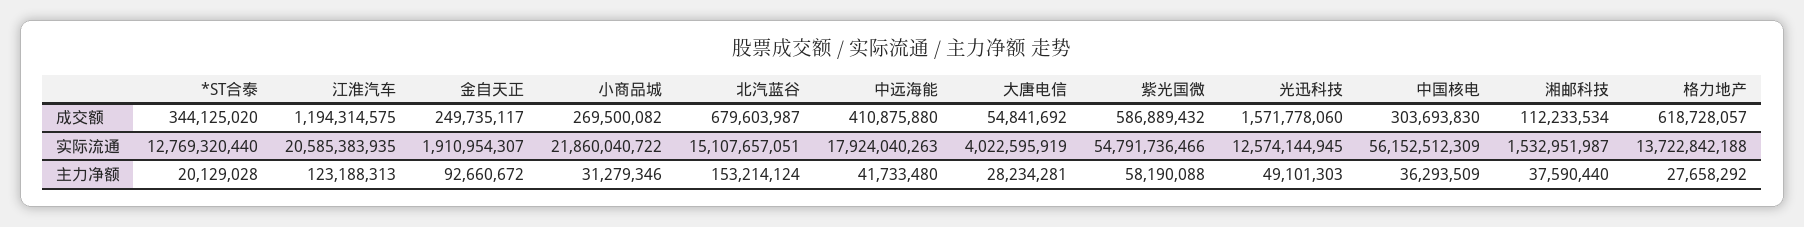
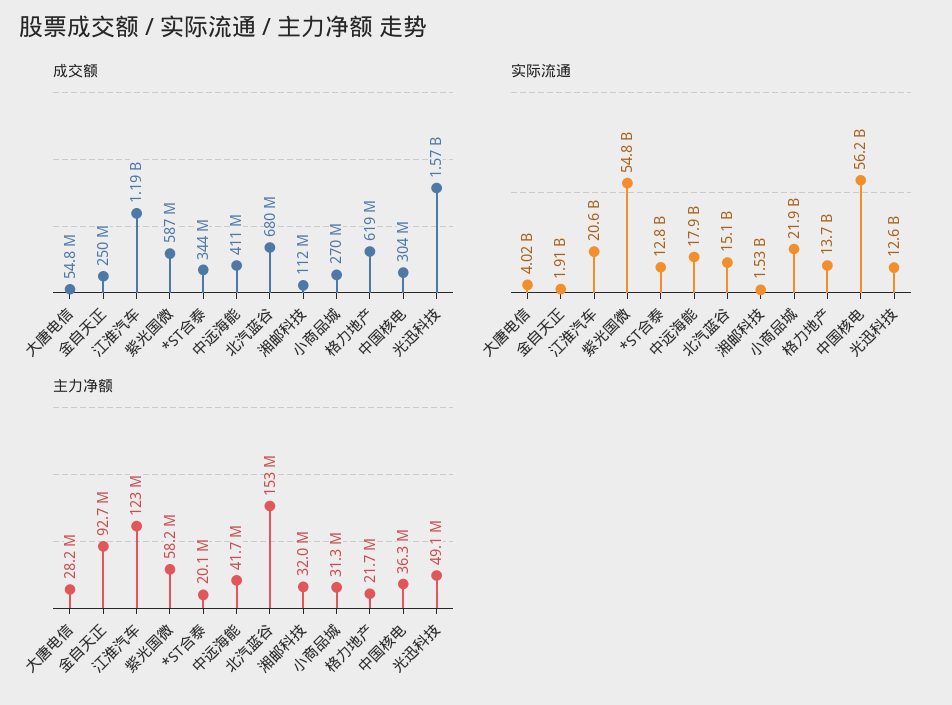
  {
    "成交额": {
      "*ST合泰": 344125020,
      "江淮汽车": 1194314575,
      "金自天正": 249735117,
      "小商品城": 269500082,
      "北汽蓝谷": 679603987,
      "中远海能": 410875880,
      "大唐电信": 54841692,
      "紫光国微": 586889432,
      "光迅科技": 1571778060,
      "中国核电": 303693830,
      "湘邮科技": 112233534,
      "格力地产": 618728057
    },
    "实际流通": {
      "*ST合泰": 12769320440,
      "江淮汽车": 20585383935,
      "金自天正": 1910954307,
      "小商品城": 21860040722,
      "北汽蓝谷": 15107657051,
      "中远海能": 17924040263,
      "大唐电信": 4022595919,
      "紫光国微": 54791736466,
      "光迅科技": 12574144945,
      "中国核电": 56152512309,
      "湘邮科技": 1532951987,
      "格力地产": 13722842188
    },
    "主力净额": {
      "*ST合泰": 20129028,
      "江淮汽车": 123188313,
      "金自天正": 92660672,
      "小商品城": 31279346,
      "北汽蓝谷": 153214124,
      "中远海能": 41733480,
      "大唐电信": 28234281,
      "紫光国微": 58190088,
      "光迅科技": 49101303,
      "中国核电": 36293509,
-     "湘邮科技": 37590440,
+     "湘邮科技": 32000000,
-     "格力地产": 27658292
+     "格力地产": 21700000
    }
  }

